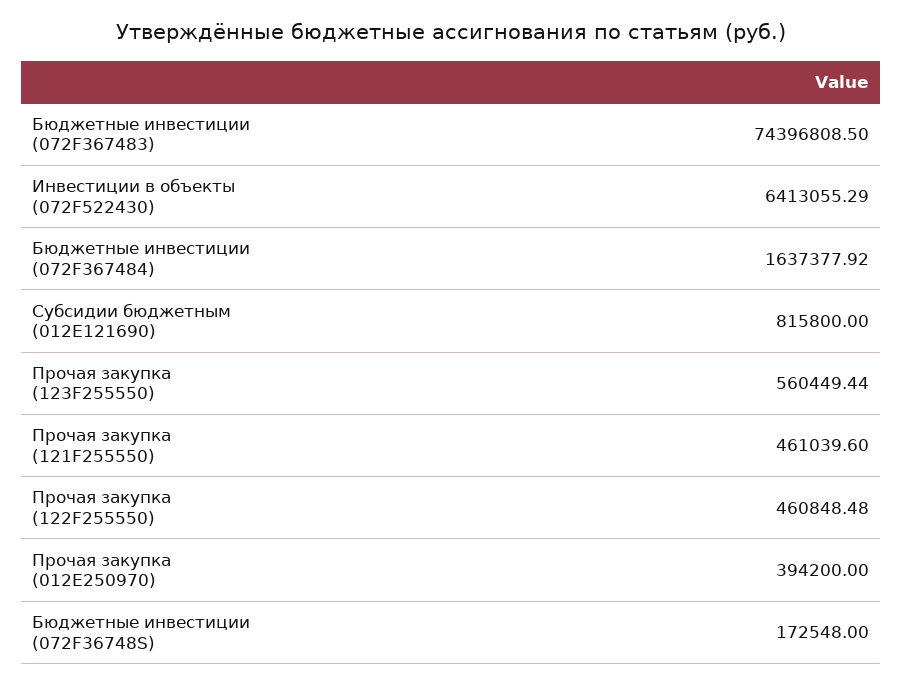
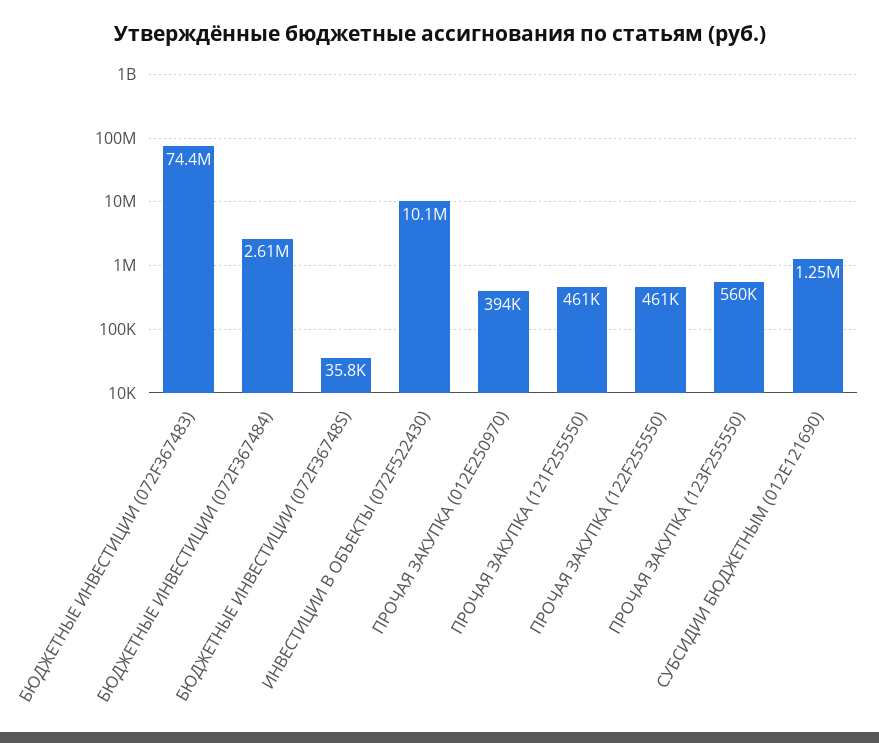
  {
    "Бюджетные инвестиции (072F367483)": 74396808.5,
-   "Инвестиции в объекты (072F522430)": 6413055.29,
+   "Инвестиции в объекты (072F522430)": 10100000,
-   "Бюджетные инвестиции (072F367484)": 1637377.92,
+   "Бюджетные инвестиции (072F367484)": 2610000,
-   "Субсидии бюджетным (012E121690)": 815800,
+   "Субсидии бюджетным (012E121690)": 1250000,
    "Прочая закупка (123F255550)": 560449.44,
    "Прочая закупка (121F255550)": 461039.6,
    "Прочая закупка (122F255550)": 460848.48,
    "Прочая закупка (012E250970)": 394200,
-   "Бюджетные инвестиции (072F36748S)": 172548
+   "Бюджетные инвестиции (072F36748S)": 35800
  }

